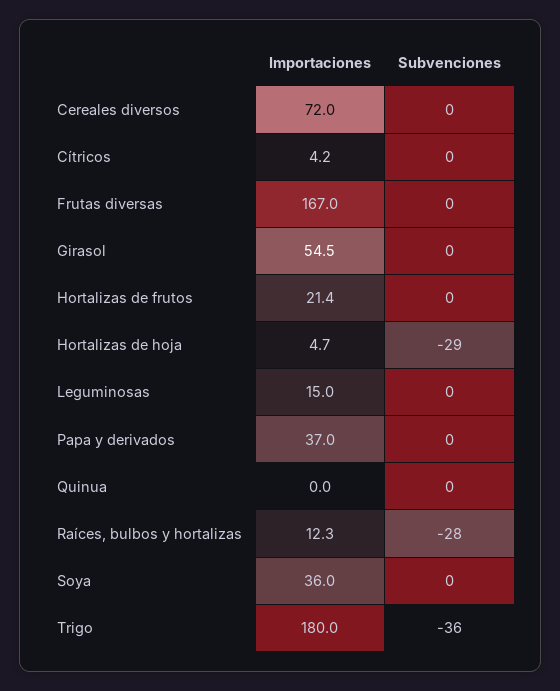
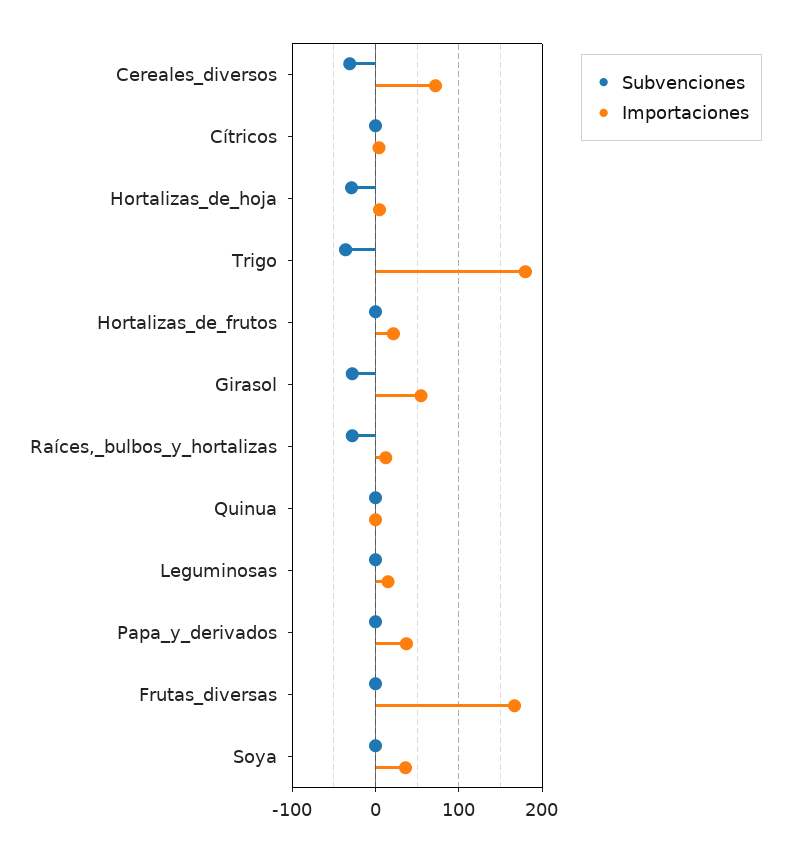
  {
    "Importaciones": {
      "Cereales diversos": 72,
      "Cítricos": 4.2,
      "Frutas diversas": 167,
      "Girasol": 54.5,
      "Hortalizas de frutos": 21.4,
      "Hortalizas de hoja": 4.7,
      "Leguminosas": 15,
      "Papa y derivados": 37,
      "Quinua": 0,
      "Raíces, bulbos y hortalizas": 12.3,
      "Soya": 36,
      "Trigo": 180
    },
    "Subvenciones": {
-     "Cereales diversos": 0,
+     "Cereales diversos": -30,
      "Cítricos": 0,
      "Frutas diversas": 0,
-     "Girasol": 0,
+     "Girasol": -30,
      "Hortalizas de frutos": 0,
      "Hortalizas de hoja": -29,
      "Leguminosas": 0,
      "Papa y derivados": 0,
      "Quinua": 0,
      "Raíces, bulbos y hortalizas": -28,
      "Soya": 0,
      "Trigo": -36
    }
  }

